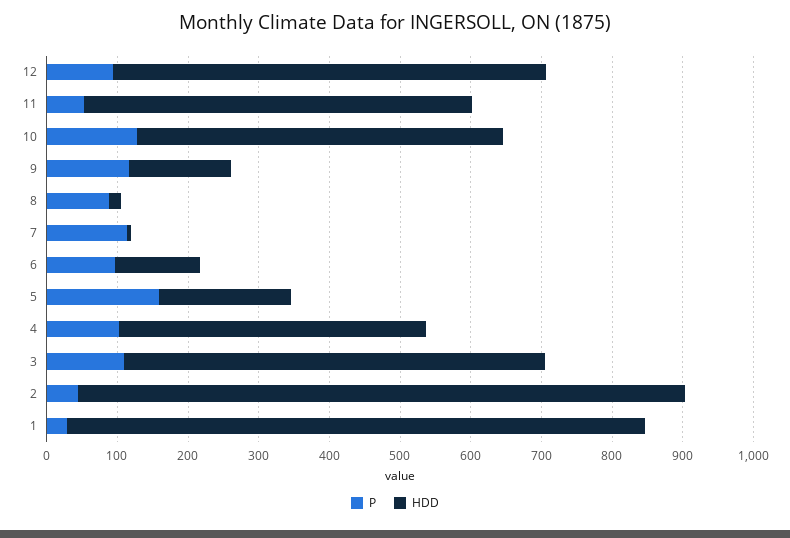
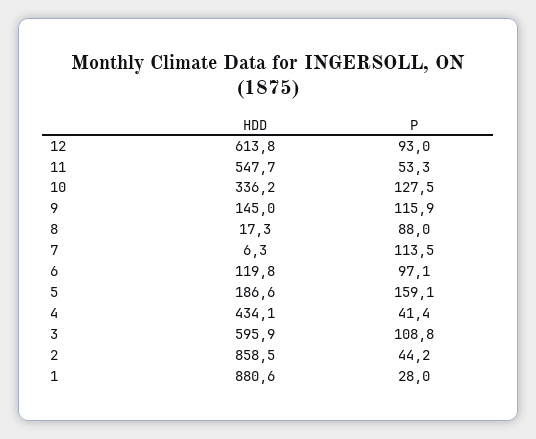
  {
    "P": {
      "12": 93,
      "11": 53.3,
      "10": 127.5,
      "9": 115.9,
      "8": 88,
      "7": 113.5,
      "6": 97.1,
      "5": 159.1,
-     "4": 100,
+     "4": 41.4,
      "3": 108.8,
      "2": 44.2,
      "1": 28
    },
    "HDD": {
      "12": 613.8,
      "11": 547.7,
-     "10": 520,
+     "10": 336.2,
      "9": 145,
      "8": 17.3,
      "7": 6.3,
      "6": 119.8,
      "5": 186.6,
      "4": 434.1,
      "3": 595.9,
      "2": 858.5,
-     "1": 820
+     "1": 880.6
    }
  }

